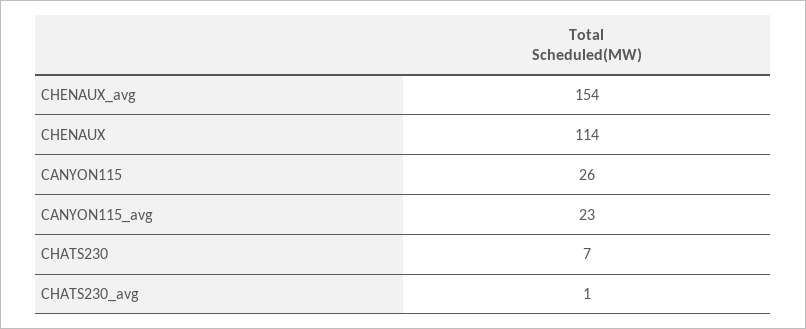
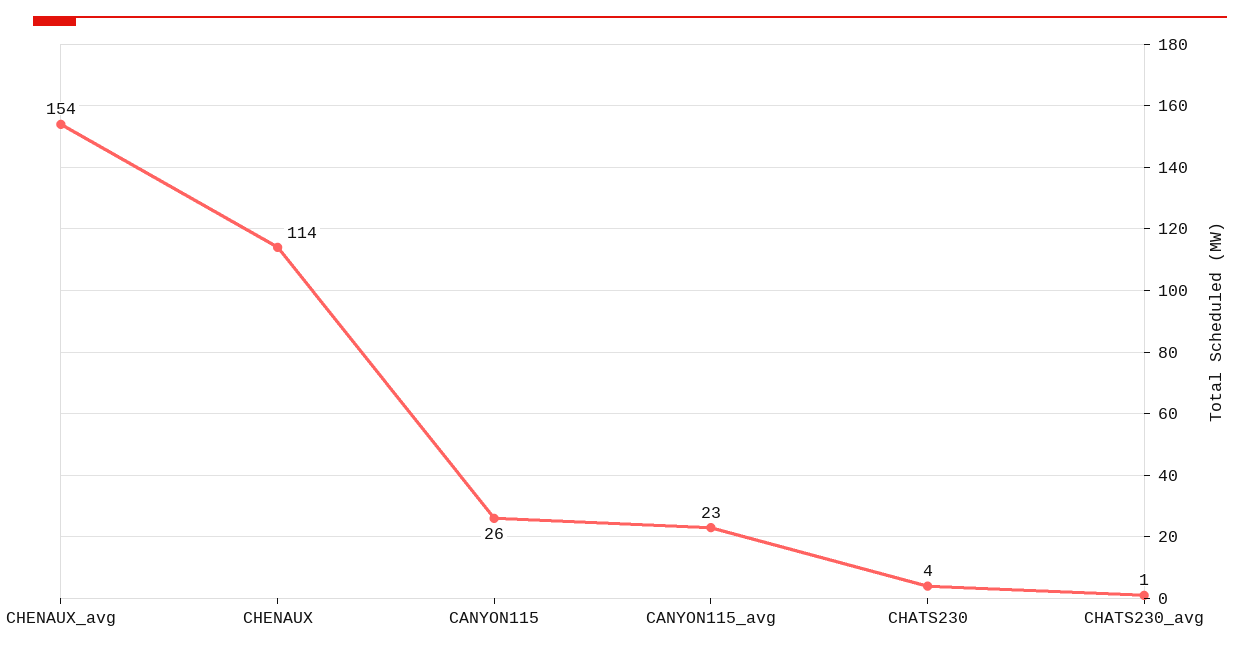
  {
    "CHENAUX_avg": 154,
    "CHENAUX": 114,
    "CANYON115": 26,
    "CANYON115_avg": 23,
-   "CHATS230": 7,
+   "CHATS230": 4,
    "CHATS230_avg": 1
  }

